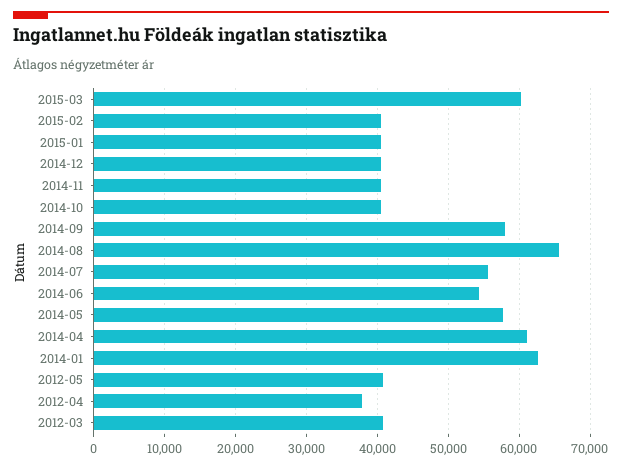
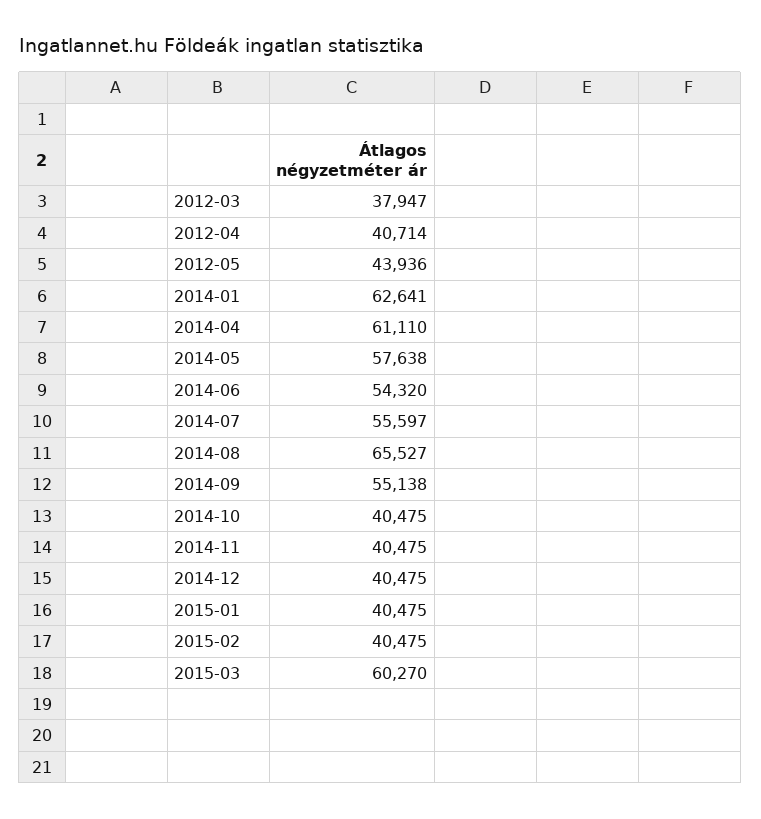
  {
    "2015-03": 60270,
    "2015-02": 40475,
    "2015-01": 40475,
    "2014-12": 40475,
    "2014-11": 40475,
    "2014-10": 40475,
-   "2014-09": 58000,
+   "2014-09": 55138,
    "2014-08": 65527,
    "2014-07": 55597,
    "2014-06": 54320,
    "2014-05": 57638,
    "2014-04": 61110,
    "2014-01": 62641,
-   "2012-05": 41000,
+   "2012-05": 43936,
-   "2012-04": 38000,
+   "2012-04": 40714,
-   "2012-03": 41000
+   "2012-03": 37947
  }

